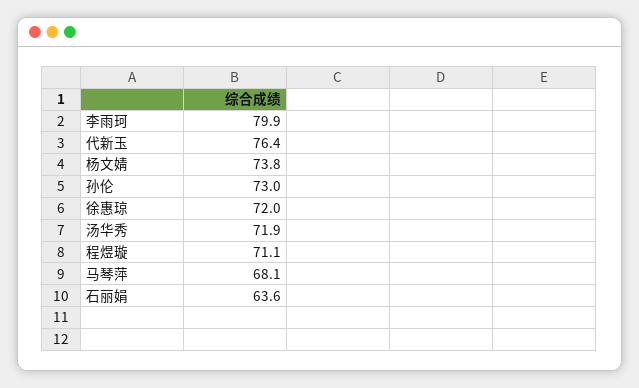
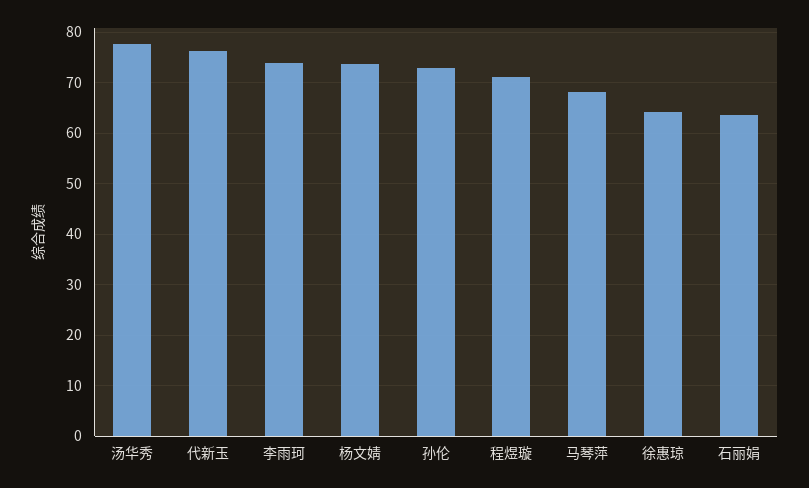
  {
-   "李雨珂": 79.9,
+   "李雨珂": 74,
    "代新玉": 76.4,
    "杨文婧": 73.8,
    "孙伦": 73,
-   "徐惠琼": 72,
+   "徐惠琼": 64,
-   "汤华秀": 71.9,
+   "汤华秀": 78,
    "程煜璇": 71.1,
    "马琴萍": 68.1,
    "石丽娟": 63.6
  }

